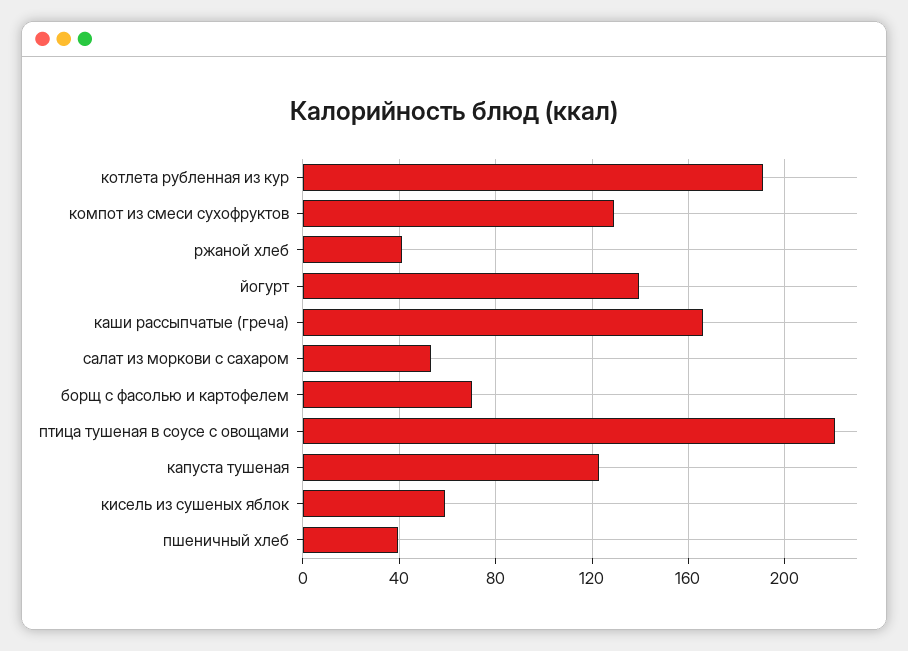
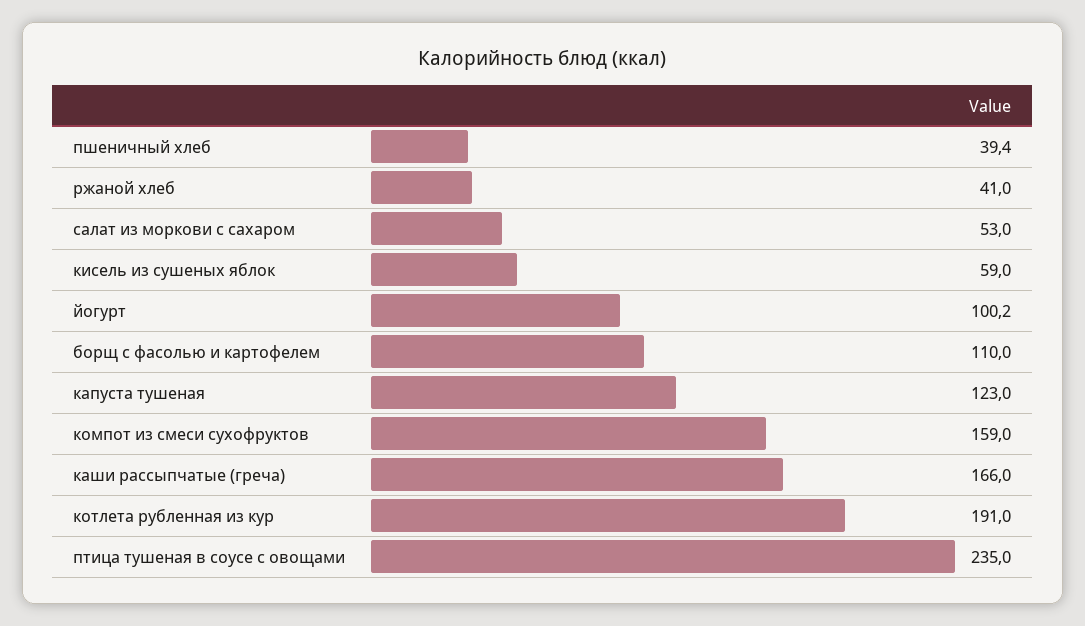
  {
    "котлета рубленная из кур": 191,
-   "компот из смеси сухофруктов": 130,
+   "компот из смеси сухофруктов": 159,
    "ржаной хлеб": 41,
-   "йогурт": 140,
+   "йогурт": 100.2,
    "каши рассыпчатые (греча)": 166,
    "салат из моркови с сахаром": 53,
-   "борщ с фасолью и картофелем": 70,
+   "борщ с фасолью и картофелем": 110,
-   "птица тушеная в соусе с овощами": 220,
+   "птица тушеная в соусе с овощами": 235,
    "капуста тушеная": 123,
    "кисель из сушеных яблок": 59,
    "пшеничный хлеб": 39.4
  }

